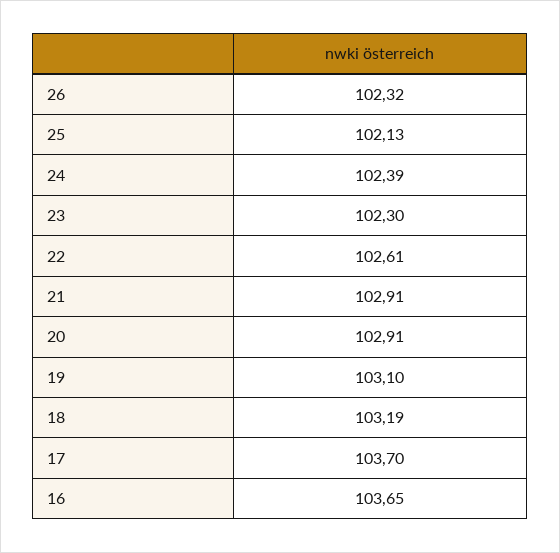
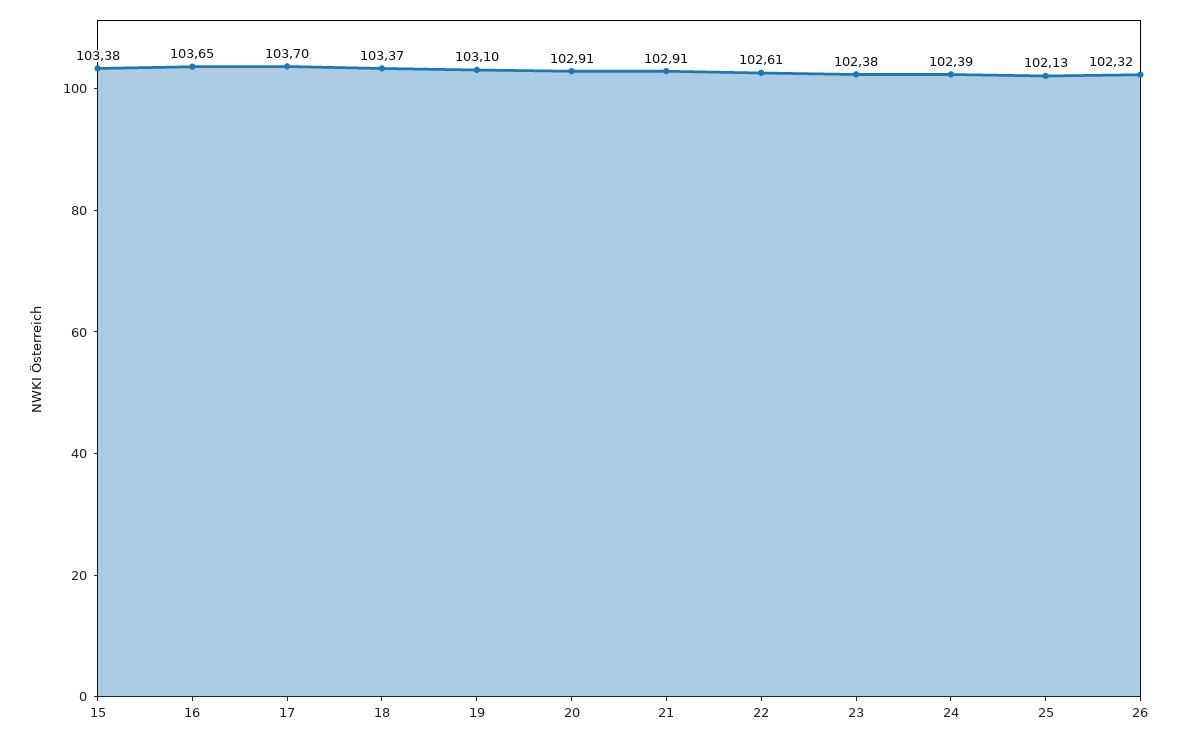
  {
    "26": 102.32,
    "25": 102.13,
    "24": 102.39,
-   "23": 102.3,
+   "23": 102.38,
    "22": 102.61,
    "21": 102.91,
    "20": 102.91,
    "19": 103.1,
-   "18": 103.19,
+   "18": 103.37,
    "17": 103.7,
-   "16": 103.65
+   "16": 103.65,
+   "15": 103.38
  }

